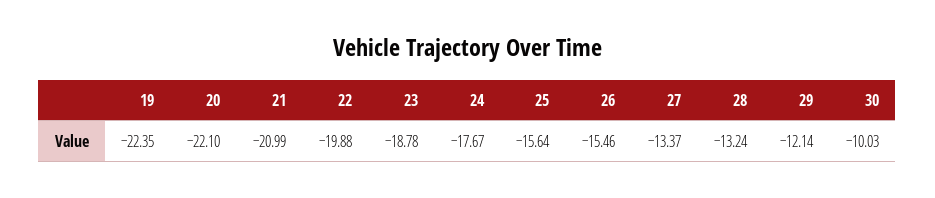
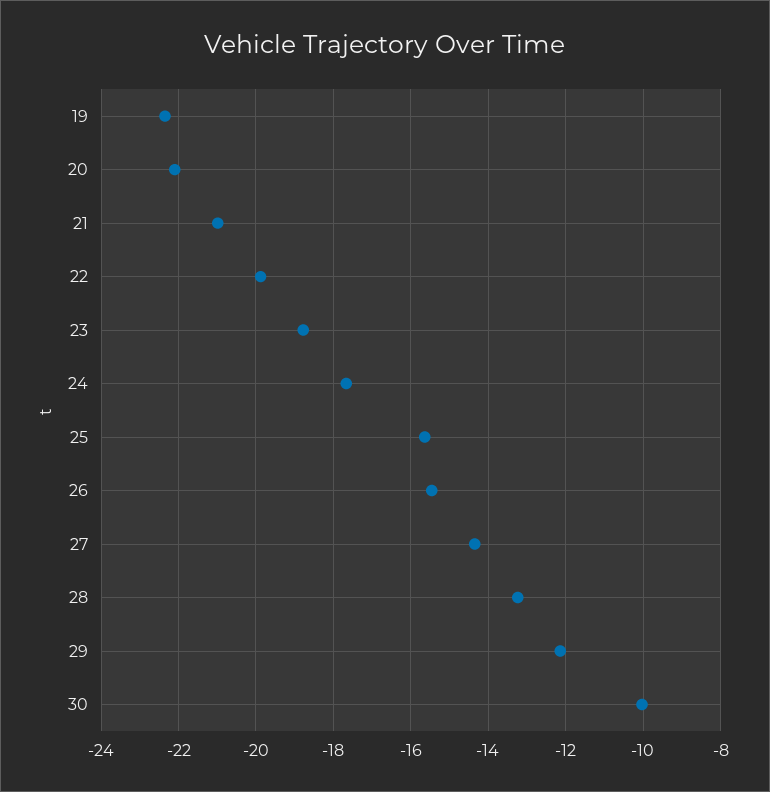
  {
    "19": -22.35,
    "20": -22.1,
    "21": -20.99,
    "22": -19.88,
    "23": -18.78,
    "24": -17.67,
    "25": -15.64,
    "26": -15.46,
-   "27": -13.37,
+   "27": -14.4,
    "28": -13.24,
    "29": -12.14,
    "30": -10.03
  }

